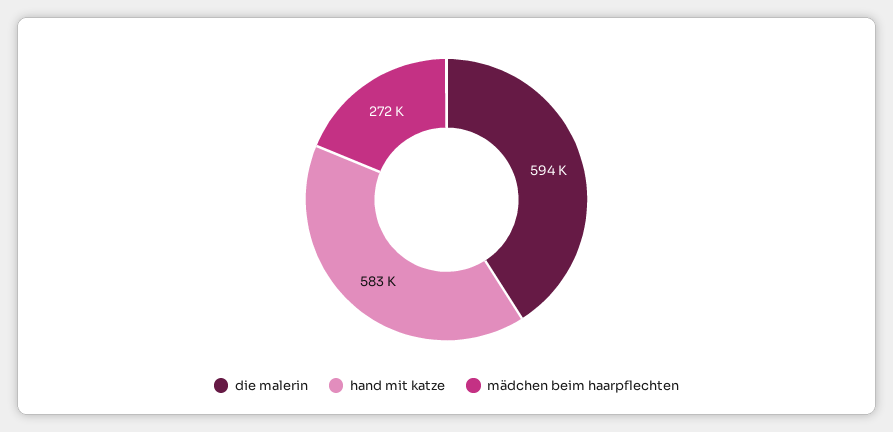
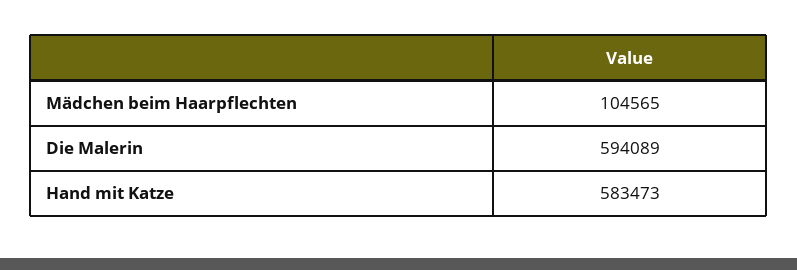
  {
    "die malerin": 594089,
    "hand mit katze": 583473,
-   "mädchen beim haarpflechten": 272000
+   "mädchen beim haarpflechten": 104565
  }

